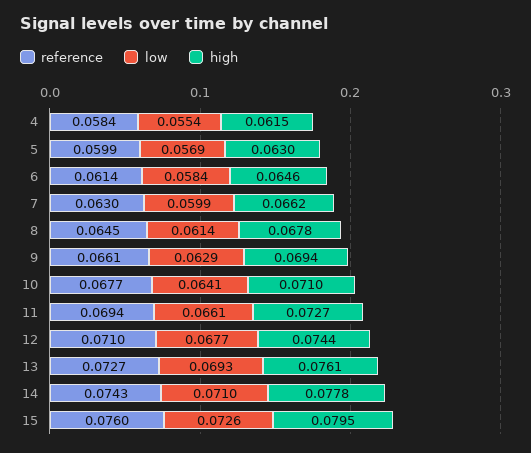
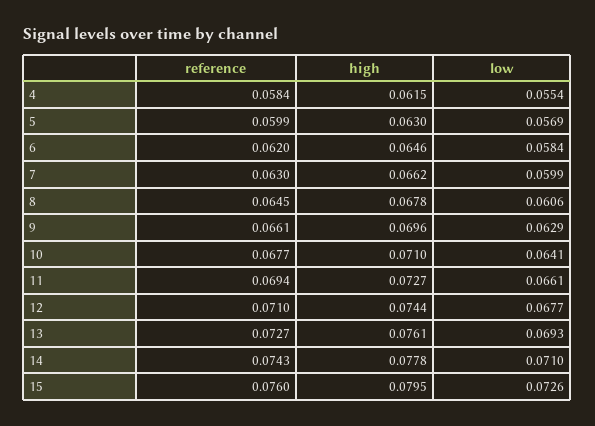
  {
    "reference": {
      "4": 0.0584,
      "5": 0.0599,
-     "6": 0.0614,
+     "6": 0.062,
      "7": 0.063,
      "8": 0.0645,
      "9": 0.0661,
      "10": 0.0677,
      "11": 0.0694,
      "12": 0.071,
      "13": 0.0727,
      "14": 0.0743,
      "15": 0.076
    },
    "low": {
      "4": 0.0554,
      "5": 0.0569,
      "6": 0.0584,
      "7": 0.0599,
-     "8": 0.0614,
+     "8": 0.0606,
      "9": 0.0629,
      "10": 0.0641,
      "11": 0.0661,
      "12": 0.0677,
      "13": 0.0693,
      "14": 0.071,
      "15": 0.0726
    },
    "high": {
      "4": 0.0615,
      "5": 0.063,
      "6": 0.0646,
      "7": 0.0662,
      "8": 0.0678,
-     "9": 0.0694,
+     "9": 0.0696,
      "10": 0.071,
      "11": 0.0727,
      "12": 0.0744,
      "13": 0.0761,
      "14": 0.0778,
      "15": 0.0795
    }
  }

